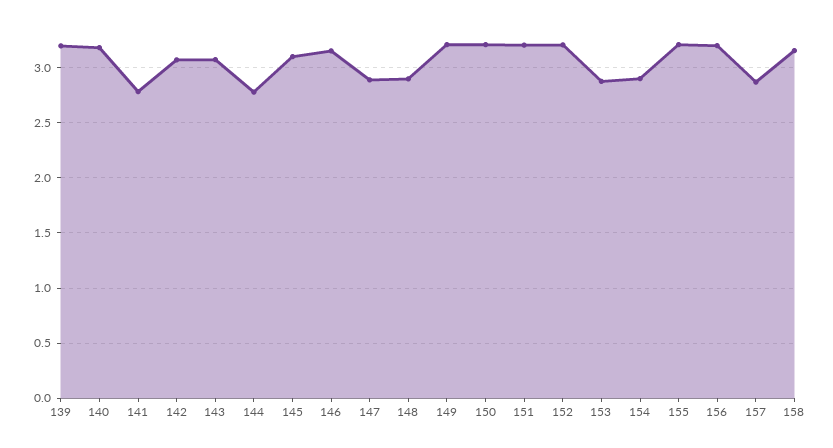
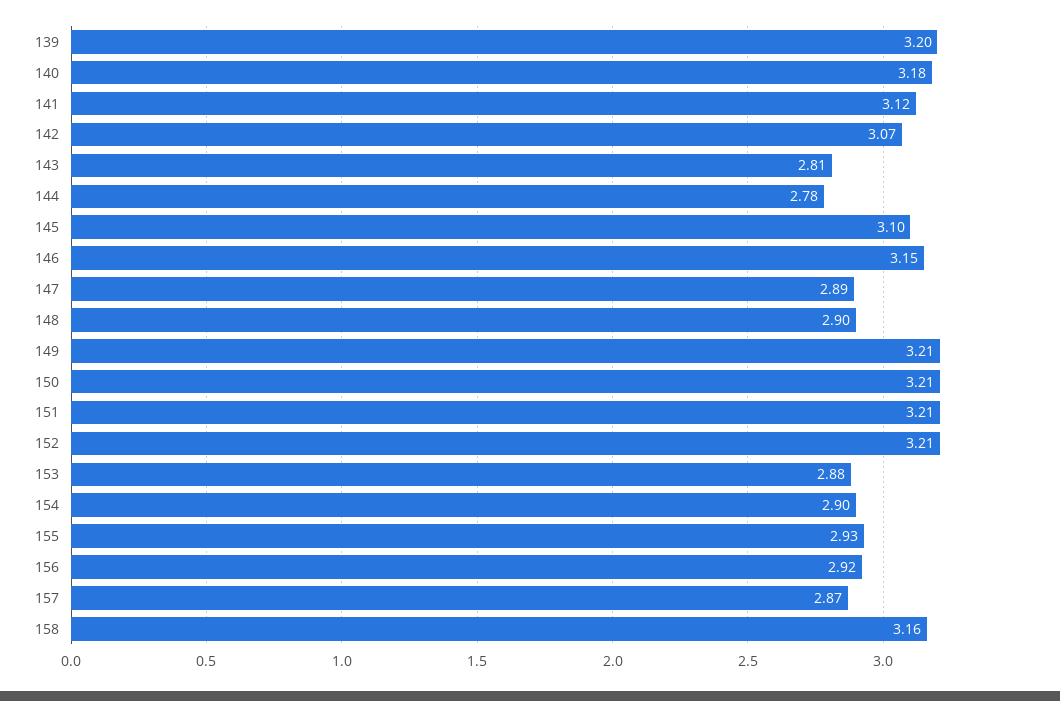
  {
    "139": 3.2,
    "140": 3.18,
-   "141": 2.8,
+   "141": 3.12,
    "142": 3.07,
-   "143": 3.1,
+   "143": 2.81,
    "144": 2.78,
    "145": 3.1,
    "146": 3.15,
    "147": 2.89,
    "148": 2.9,
    "149": 3.21,
    "150": 3.21,
    "151": 3.21,
    "152": 3.21,
    "153": 2.88,
    "154": 2.9,
-   "155": 3.2,
+   "155": 2.93,
-   "156": 3.2,
+   "156": 2.92,
    "157": 2.87,
    "158": 3.16
  }

